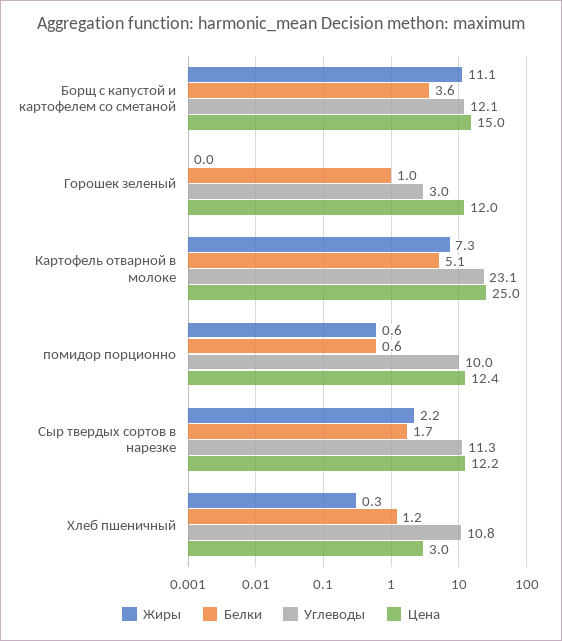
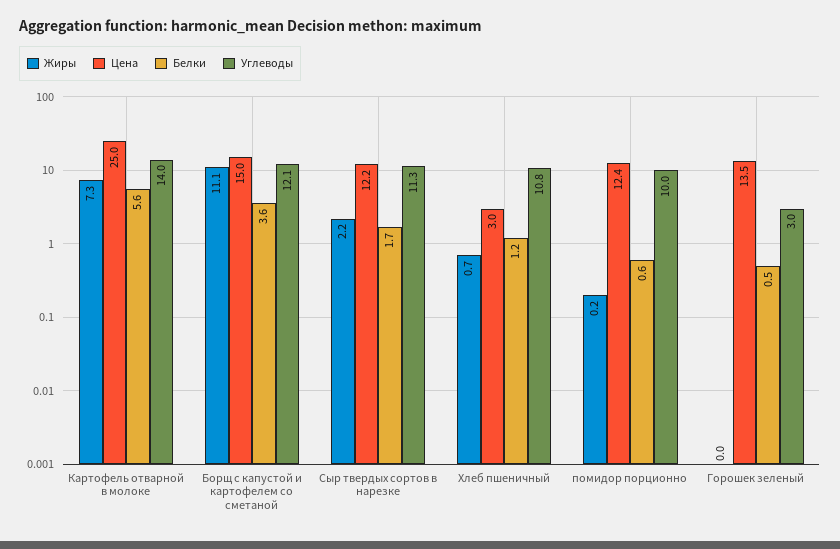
  {
    "Жиры": {
      "Борщ с капустой и картофелем со сметаной": 11.1,
      "Горошек зеленый": 0,
      "Картофель отварной в молоке": 7.3,
-     "помидор порционно": 0.6,
+     "помидор порционно": 0.2,
      "Сыр твердых сортов в нарезке": 2.2,
-     "Хлеб пшеничный": 0.3
+     "Хлеб пшеничный": 0.7
    },
    "Белки": {
      "Борщ с капустой и картофелем со сметаной": 3.6,
-     "Горошек зеленый": 1,
+     "Горошек зеленый": 0.5,
-     "Картофель отварной в молоке": 5.1,
+     "Картофель отварной в молоке": 5.6,
      "помидор порционно": 0.6,
      "Сыр твердых сортов в нарезке": 1.7,
      "Хлеб пшеничный": 1.2
    },
    "Углеводы": {
      "Борщ с капустой и картофелем со сметаной": 12.1,
      "Горошек зеленый": 3,
-     "Картофель отварной в молоке": 23.1,
+     "Картофель отварной в молоке": 14,
      "помидор порционно": 10,
      "Сыр твердых сортов в нарезке": 11.3,
      "Хлеб пшеничный": 10.8
    },
    "Цена": {
      "Борщ с капустой и картофелем со сметаной": 15,
-     "Горошек зеленый": 12,
+     "Горошек зеленый": 13.5,
      "Картофель отварной в молоке": 25,
      "помидор порционно": 12.4,
      "Сыр твердых сортов в нарезке": 12.2,
      "Хлеб пшеничный": 3
    }
  }

